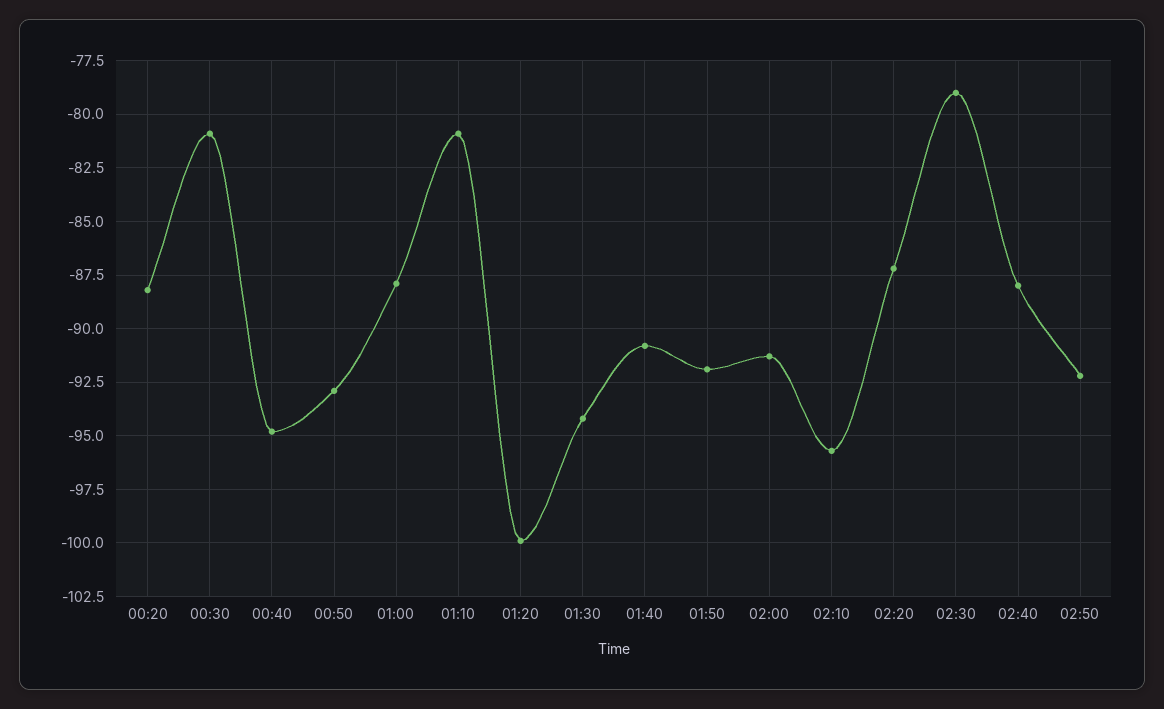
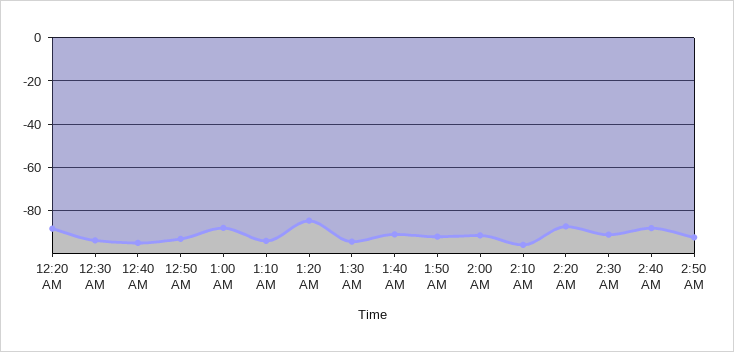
  {
    "00:20": -88,
-   "00:30": -81,
+   "00:30": -95,
    "00:40": -95,
    "00:50": -93,
    "01:00": -88,
-   "01:10": -81,
+   "01:10": -95,
-   "01:20": -100,
+   "01:20": -85,
    "01:30": -94,
    "01:40": -91,
    "01:50": -92,
    "02:00": -91.5,
    "02:10": -95.5,
    "02:20": -87,
-   "02:30": -79,
+   "02:30": -90,
    "02:40": -88,
    "02:50": -92
  }

